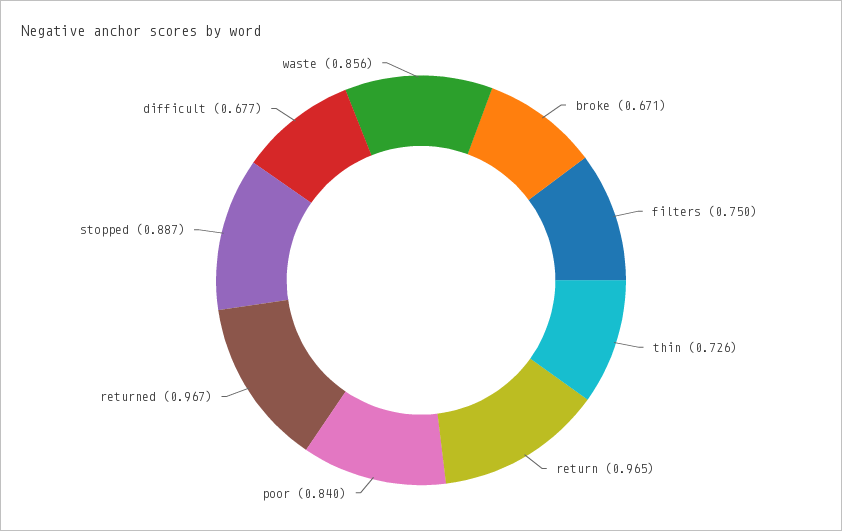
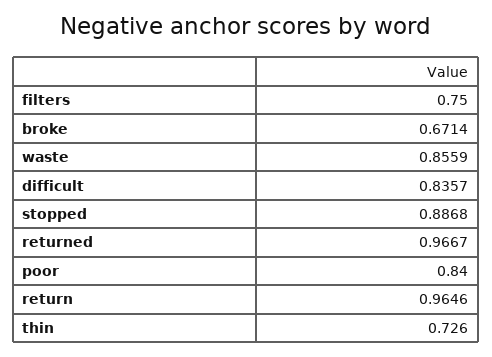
  {
    "broke": 0.6714,
    "filters": 0.75,
    "thin": 0.726,
    "return": 0.9646,
    "poor": 0.84,
    "returned": 0.9667,
    "stopped": 0.8868,
-   "difficult": 0.677,
+   "difficult": 0.8357,
    "waste": 0.8559
  }

